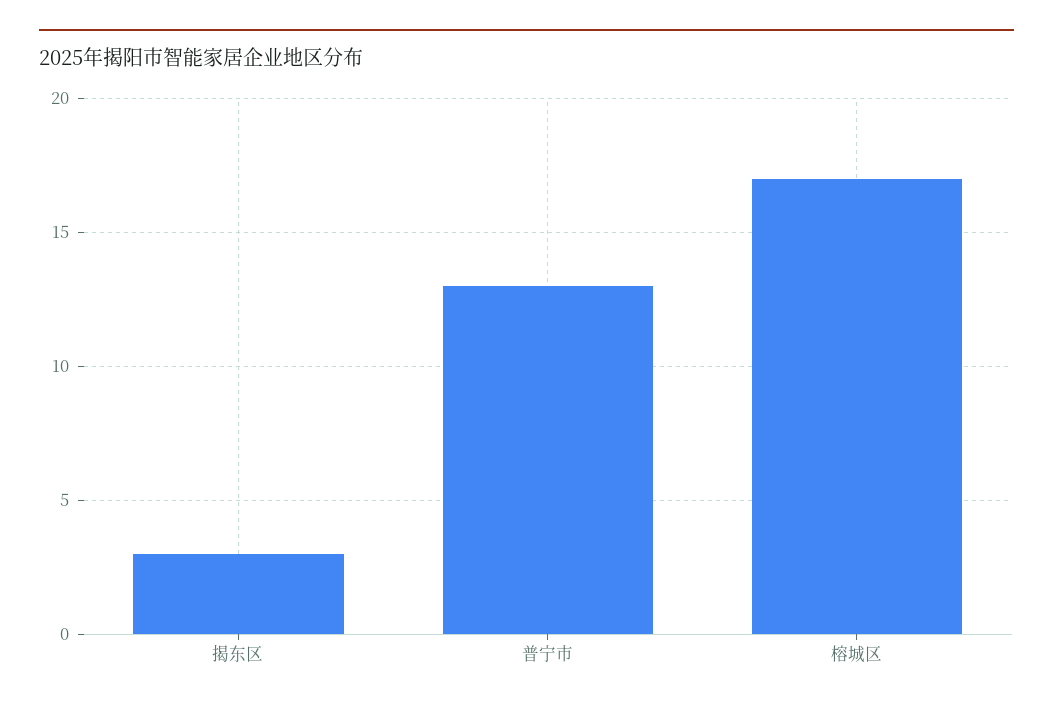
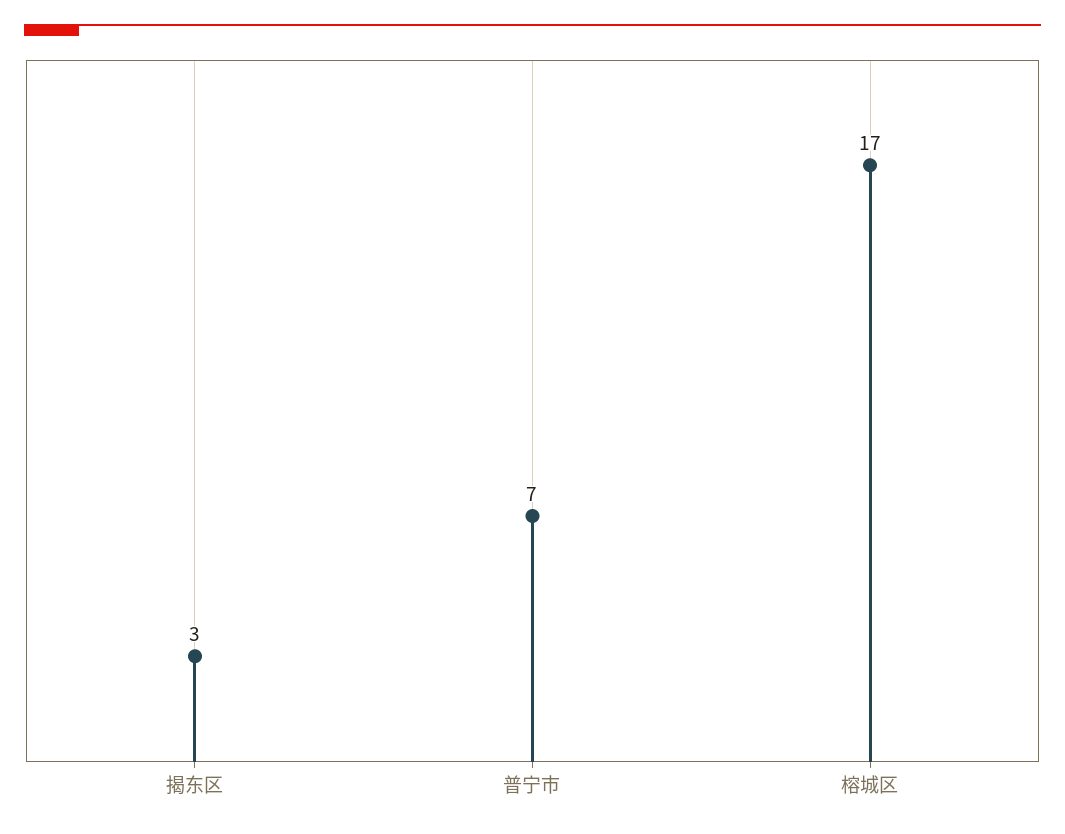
  {
    "揭东区": 3,
-   "普宁市": 13,
+   "普宁市": 7,
    "榕城区": 17
  }

